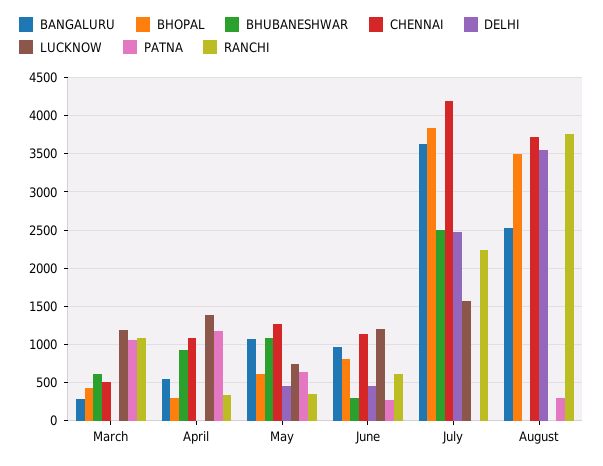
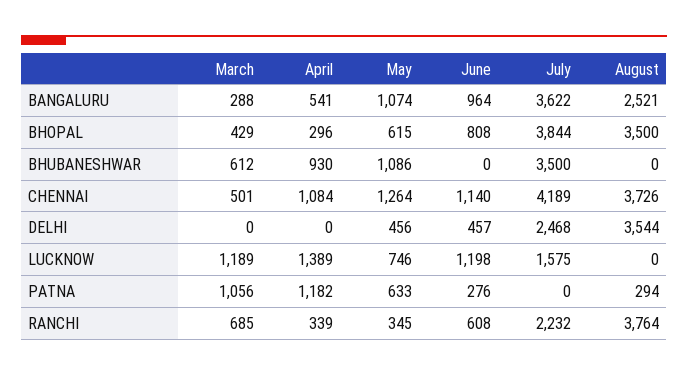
  {
    "BANGALURU": {
      "March": 288,
      "April": 541,
      "May": 1074,
      "June": 964,
      "July": 3622,
      "August": 2521
    },
    "BHOPAL": {
      "March": 429,
      "April": 296,
      "May": 615,
      "June": 808,
      "July": 3844,
      "August": 3500
    },
    "BHUBANESHWAR": {
      "March": 612,
      "April": 930,
      "May": 1086,
-     "June": 300,
+     "June": 0,
-     "July": 2500,
+     "July": 3500,
      "August": 0
    },
    "CHENNAI": {
      "March": 501,
      "April": 1084,
      "May": 1264,
      "June": 1140,
      "July": 4189,
      "August": 3726
    },
    "DELHI": {
      "March": 0,
      "April": 0,
      "May": 456,
      "June": 457,
      "July": 2468,
      "August": 3544
    },
    "LUCKNOW": {
      "March": 1189,
      "April": 1389,
      "May": 746,
      "June": 1198,
      "July": 1575,
      "August": 0
    },
    "PATNA": {
      "March": 1056,
      "April": 1182,
      "May": 633,
      "June": 276,
      "July": 0,
      "August": 294
    },
    "RANCHI": {
-     "March": 1100,
+     "March": 685,
      "April": 339,
      "May": 345,
      "June": 608,
      "July": 2232,
      "August": 3764
    }
  }

